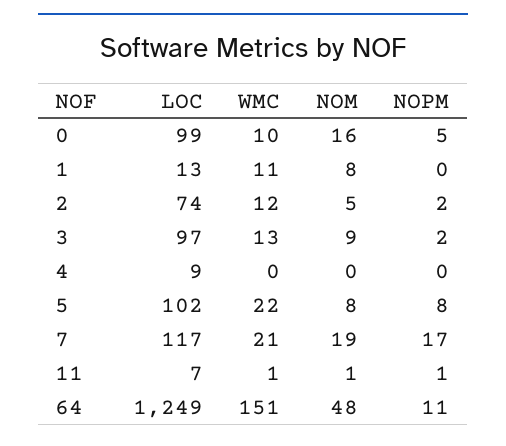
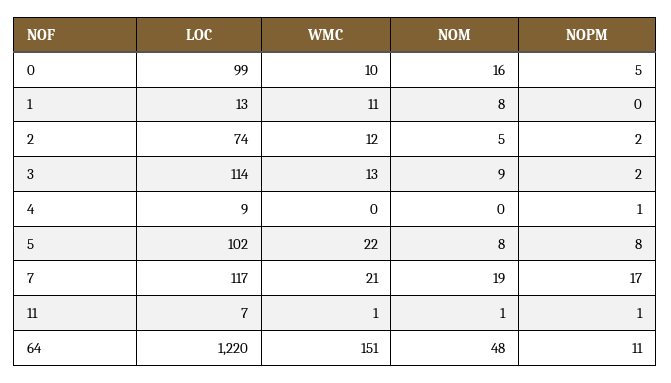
  {
    "LOC": {
      "0": 99,
      "1": 13,
      "2": 74,
-     "3": 97,
+     "3": 114,
      "4": 9,
      "5": 102,
      "7": 117,
      "11": 7,
-     "64": 1249
+     "64": 1220
    },
    "WMC": {
      "0": 10,
      "1": 11,
      "2": 12,
      "3": 13,
      "4": 0,
      "5": 22,
      "7": 21,
      "11": 1,
      "64": 151
    },
    "NOM": {
      "0": 16,
      "1": 8,
      "2": 5,
      "3": 9,
      "4": 0,
      "5": 8,
      "7": 19,
      "11": 1,
      "64": 48
    },
    "NOPM": {
      "0": 5,
      "1": 0,
      "2": 2,
      "3": 2,
-     "4": 0,
+     "4": 1,
      "5": 8,
      "7": 17,
      "11": 1,
      "64": 11
    }
  }

